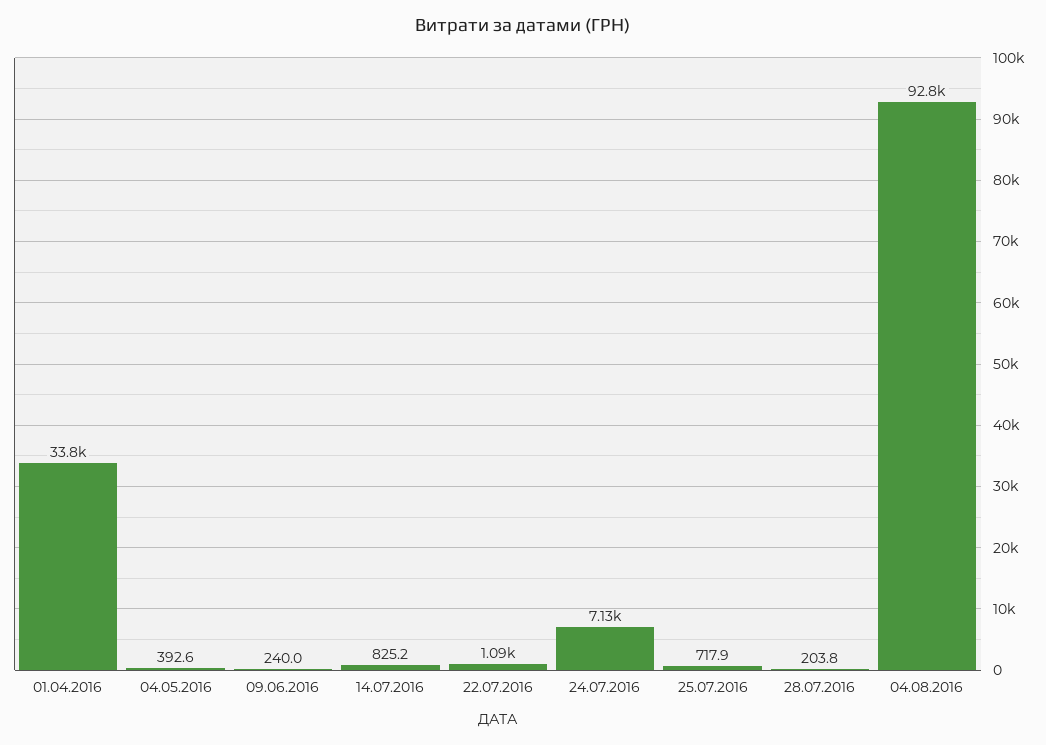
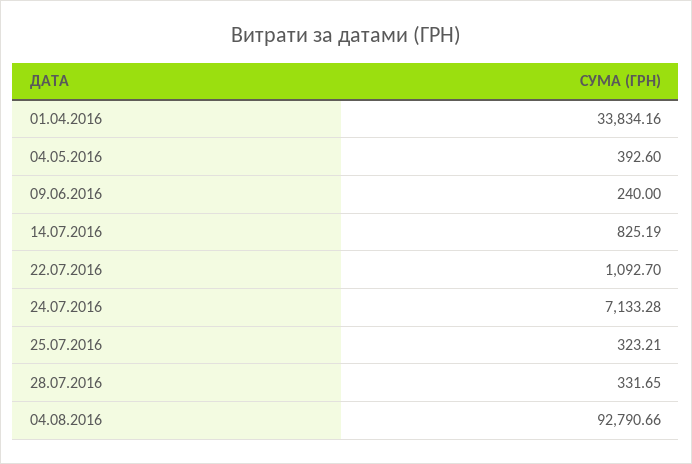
  {
    "01.04.2016": 33834.16,
    "04.05.2016": 392.6,
    "09.06.2016": 240,
    "14.07.2016": 825.19,
    "22.07.2016": 1092.7,
    "24.07.2016": 7133.28,
-   "25.07.2016": 717.9,
+   "25.07.2016": 323.21,
-   "28.07.2016": 203.8,
+   "28.07.2016": 331.65,
    "04.08.2016": 92790.66
  }

